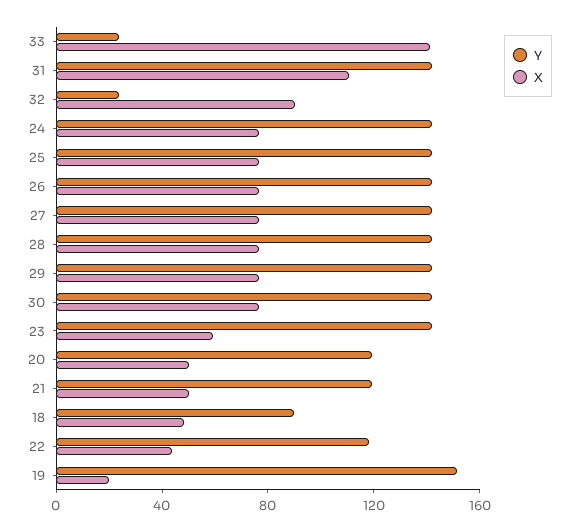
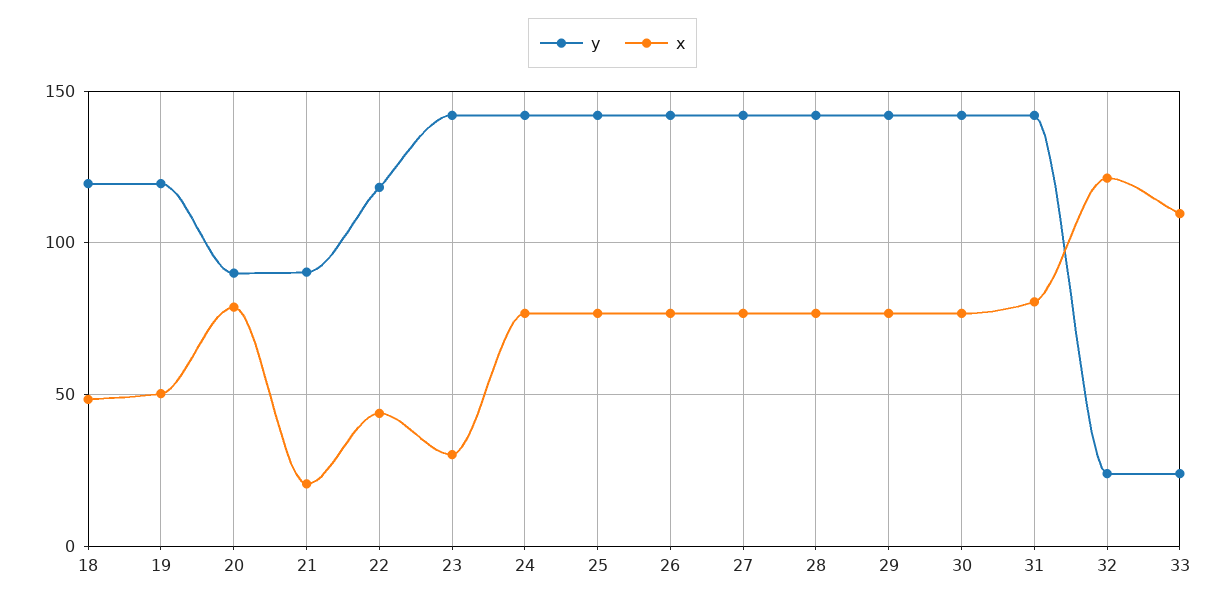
  {
    "Y": {
      "33": 25,
      "31": 140,
      "32": 25,
      "24": 140,
      "25": 140,
      "26": 140,
      "27": 140,
      "28": 140,
      "29": 140,
      "30": 140,
      "23": 140,
-     "20": 120,
+     "20": 90,
-     "21": 120,
+     "21": 90,
-     "18": 90,
+     "18": 120,
      "22": 120,
-     "19": 150
+     "19": 120
    },
    "X": {
-     "33": 140,
+     "33": 110,
-     "31": 110,
+     "31": 80,
-     "32": 90,
+     "32": 120,
      "24": 75,
      "25": 75,
      "26": 75,
      "27": 75,
      "28": 75,
      "29": 75,
      "30": 75,
-     "23": 60,
+     "23": 30,
-     "20": 50,
+     "20": 80,
-     "21": 50,
+     "21": 20,
      "18": 50,
      "22": 45,
-     "19": 20
+     "19": 50
    }
  }

